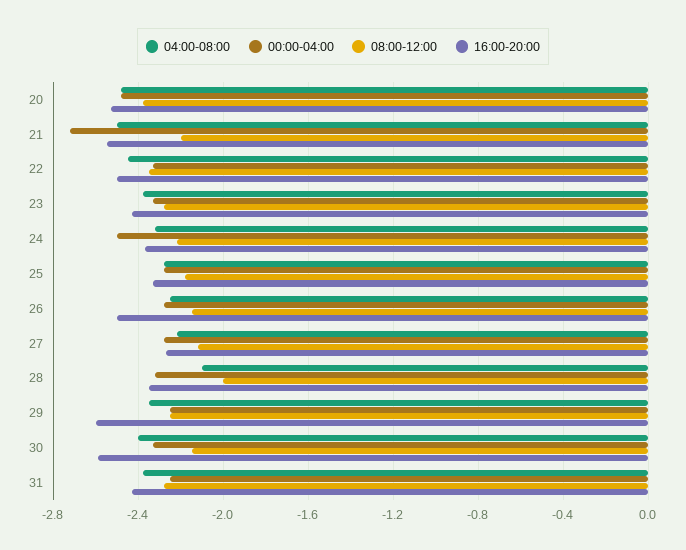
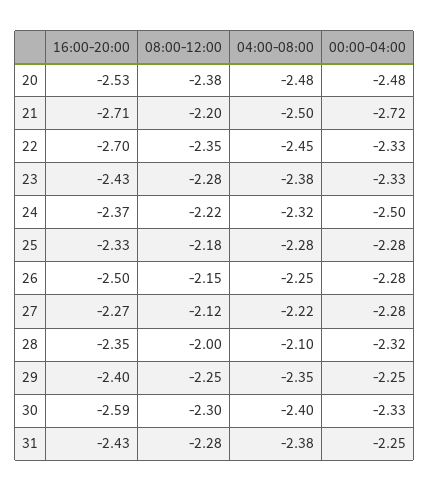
  {
    "04:00-08:00": {
      "20": -2.48,
      "21": -2.5,
      "22": -2.45,
      "23": -2.38,
      "24": -2.32,
      "25": -2.28,
      "26": -2.25,
      "27": -2.22,
      "28": -2.1,
      "29": -2.35,
      "30": -2.4,
      "31": -2.38
    },
    "00:00-04:00": {
      "20": -2.48,
      "21": -2.72,
      "22": -2.33,
      "23": -2.33,
      "24": -2.5,
      "25": -2.28,
      "26": -2.28,
      "27": -2.28,
      "28": -2.32,
      "29": -2.25,
      "30": -2.33,
      "31": -2.25
    },
    "08:00-12:00": {
      "20": -2.38,
      "21": -2.2,
      "22": -2.35,
      "23": -2.28,
      "24": -2.22,
      "25": -2.18,
      "26": -2.15,
      "27": -2.12,
      "28": -2,
      "29": -2.25,
-     "30": -2.15,
+     "30": -2.3,
      "31": -2.28
    },
    "16:00-20:00": {
      "20": -2.53,
-     "21": -2.55,
+     "21": -2.71,
-     "22": -2.5,
+     "22": -2.7,
      "23": -2.43,
      "24": -2.37,
      "25": -2.33,
      "26": -2.5,
      "27": -2.27,
      "28": -2.35,
-     "29": -2.6,
+     "29": -2.4,
      "30": -2.59,
      "31": -2.43
    }
  }

